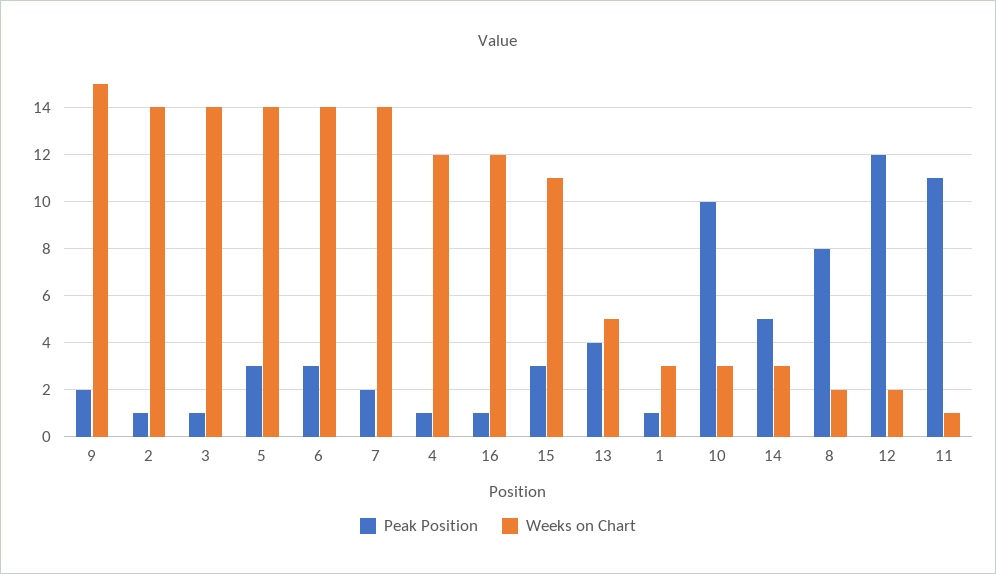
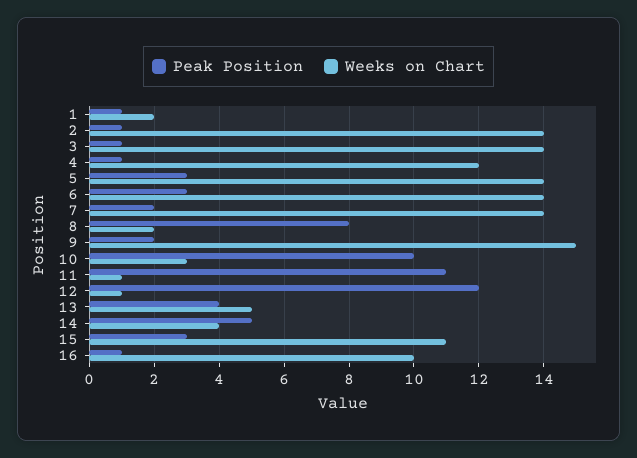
  {
    "Peak Position": {
      "9": 2,
      "2": 1,
      "3": 1,
      "5": 3,
      "6": 3,
      "7": 2,
      "4": 1,
      "16": 1,
      "15": 3,
      "13": 4,
      "1": 1,
      "10": 10,
      "14": 5,
      "8": 8,
      "12": 12,
      "11": 11
    },
    "Weeks on Chart": {
      "9": 15,
      "2": 14,
      "3": 14,
      "5": 14,
      "6": 14,
      "7": 14,
      "4": 12,
-     "16": 12,
+     "16": 10,
      "15": 11,
      "13": 5,
-     "1": 3,
+     "1": 2,
      "10": 3,
-     "14": 3,
+     "14": 4,
      "8": 2,
-     "12": 2,
+     "12": 1,
      "11": 1
    }
  }

